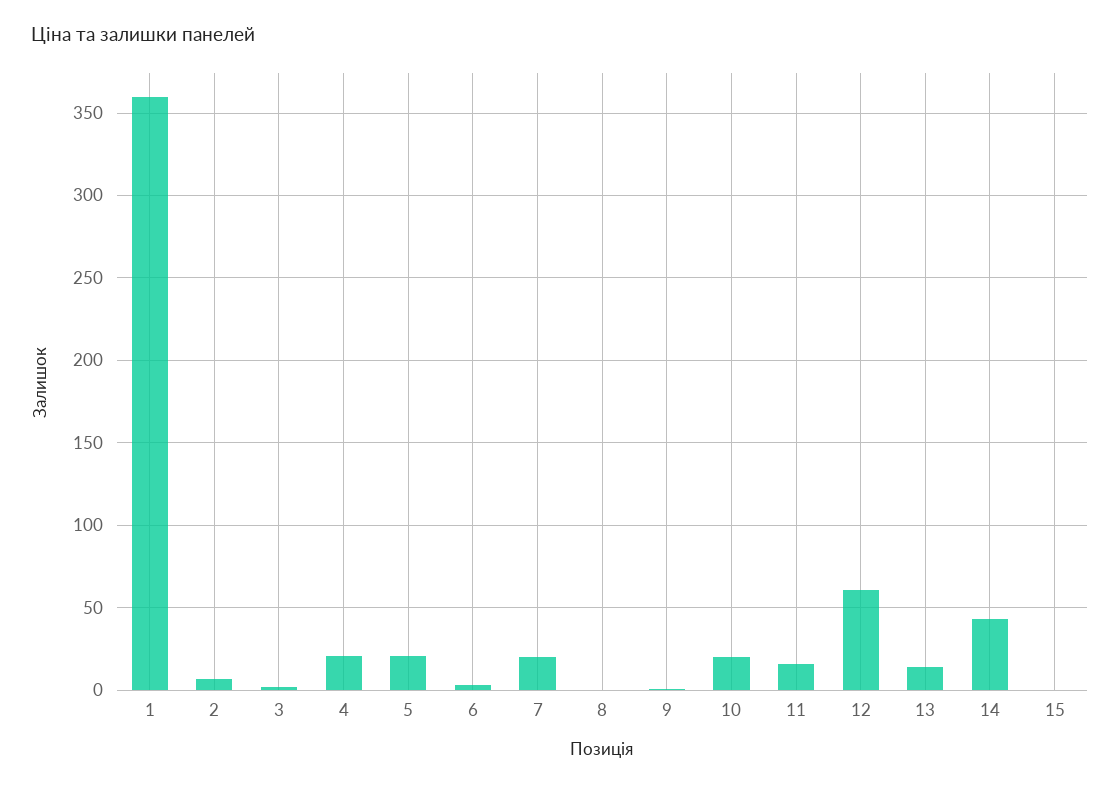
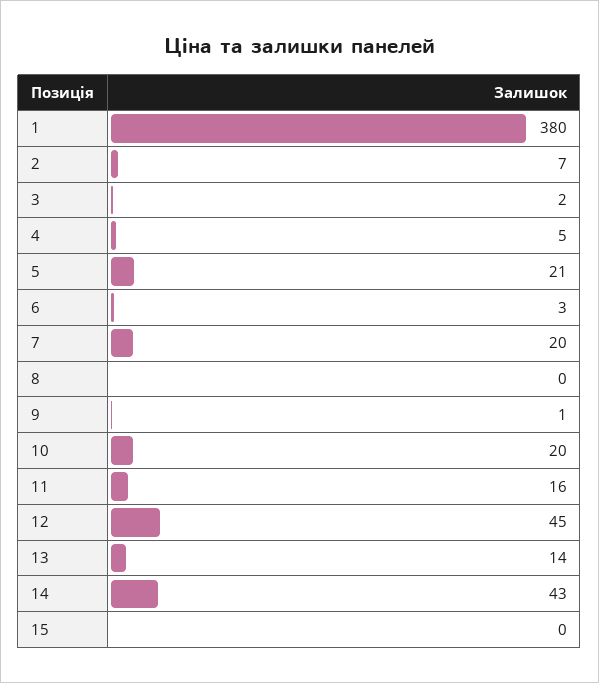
  {
-   "1": 360,
+   "1": 380,
    "2": 7,
    "3": 2,
-   "4": 20,
+   "4": 5,
    "5": 21,
    "6": 3,
    "7": 20,
    "8": 0,
    "9": 1,
    "10": 20,
    "11": 16,
-   "12": 60,
+   "12": 45,
    "13": 14,
    "14": 43,
    "15": 0
  }

